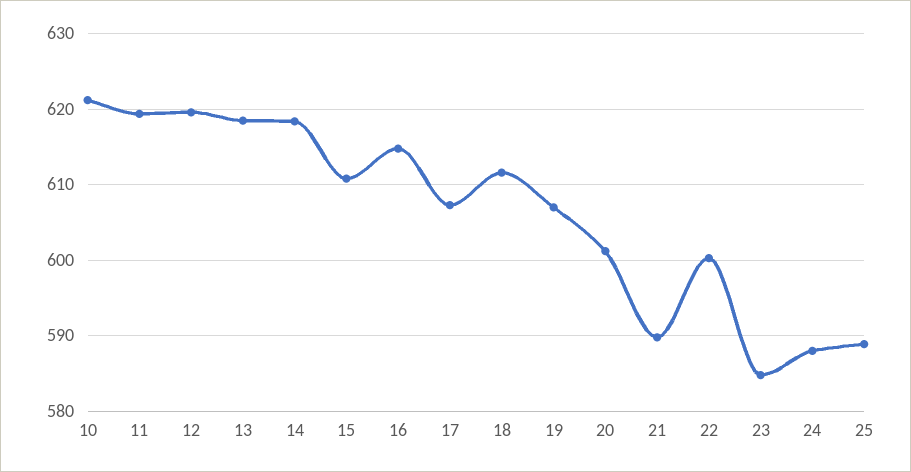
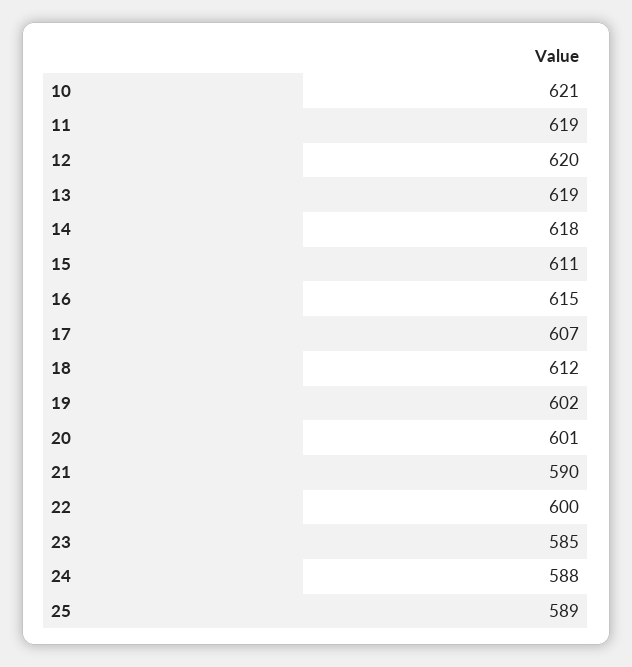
  {
    "10": 621,
    "11": 619,
    "12": 620,
    "13": 619,
    "14": 618,
    "15": 611,
    "16": 615,
    "17": 607,
    "18": 612,
-   "19": 607,
+   "19": 602,
    "20": 601,
    "21": 590,
    "22": 600,
    "23": 585,
    "24": 588,
    "25": 589
  }

